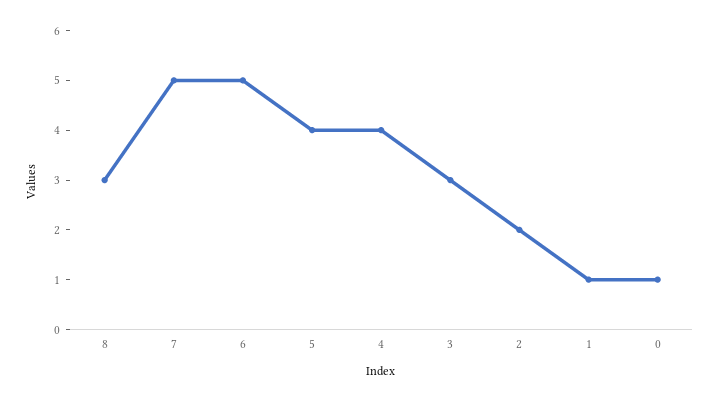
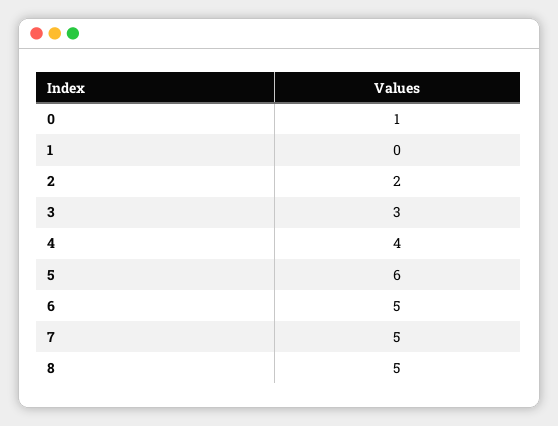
  {
-   "8": 3,
+   "8": 5,
    "7": 5,
    "6": 5,
-   "5": 4,
+   "5": 6,
    "4": 4,
    "3": 3,
    "2": 2,
-   "1": 1,
+   "1": 0,
    "0": 1
  }

